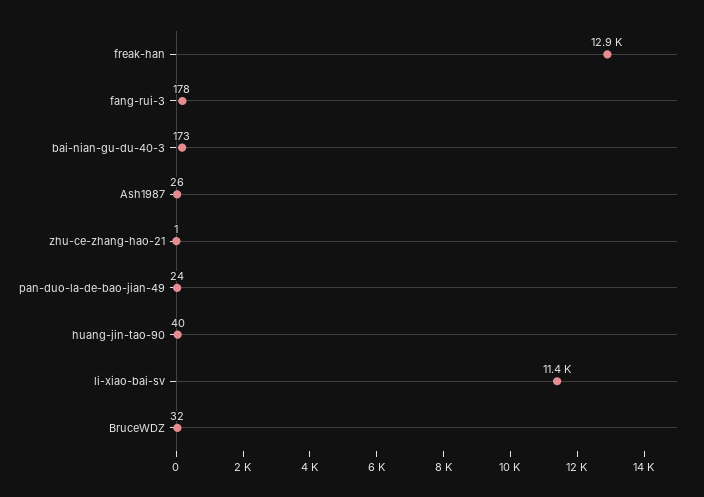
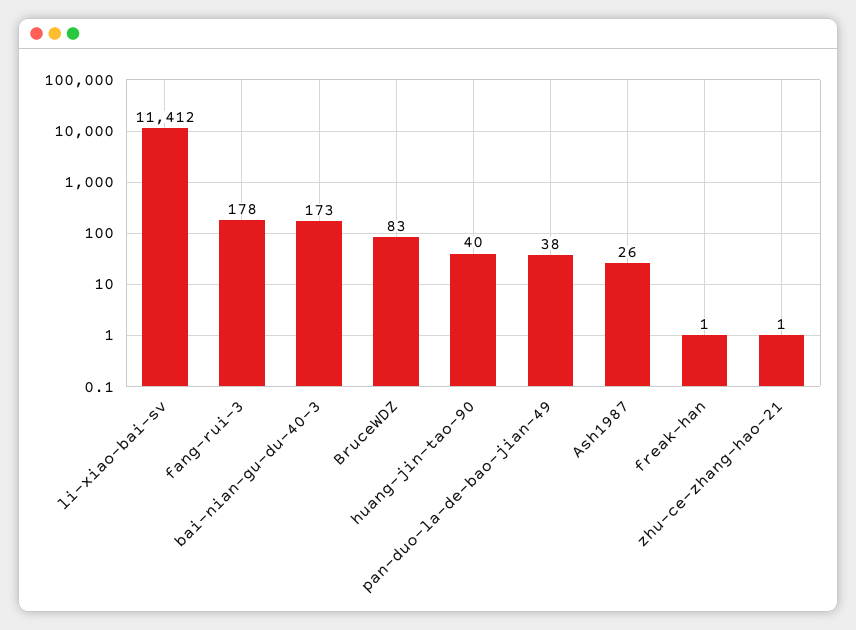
  {
-   "freak-han": 12900,
+   "freak-han": 1,
    "fang-rui-3": 178,
    "bai-nian-gu-du-40-3": 173,
    "Ash1987": 26,
    "zhu-ce-zhang-hao-21": 1,
-   "pan-duo-la-de-bao-jian-49": 24,
+   "pan-duo-la-de-bao-jian-49": 38,
    "huang-jin-tao-90": 40,
    "li-xiao-bai-sv": 11412,
-   "BruceWDZ": 32
+   "BruceWDZ": 83
  }

